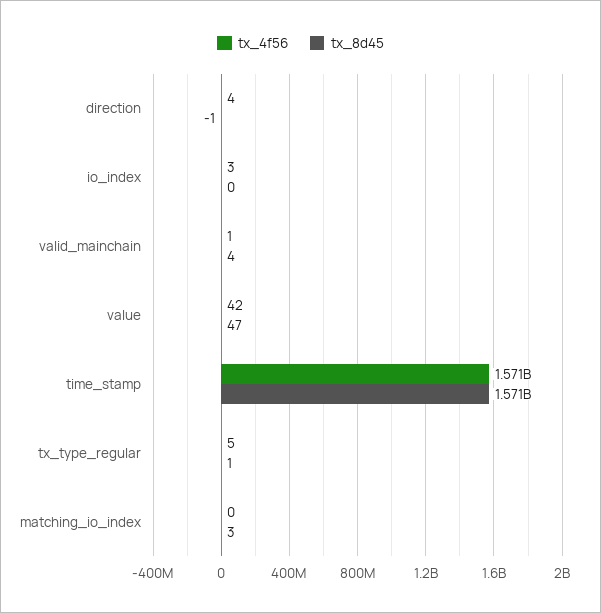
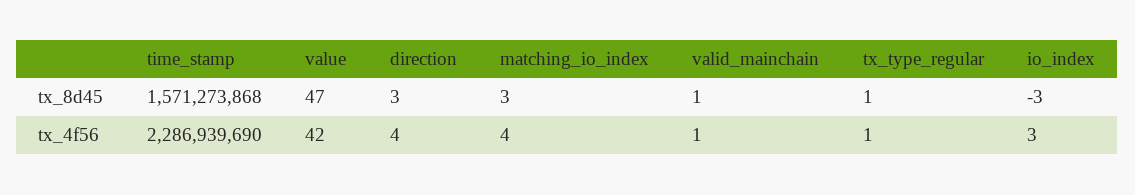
  {
    "tx_4f56": {
      "direction": 4,
      "io_index": 3,
      "valid_mainchain": 1,
      "value": 42,
-     "time_stamp": 1571000000,
+     "time_stamp": 2286939690,
-     "tx_type_regular": 5,
+     "tx_type_regular": 1,
-     "matching_io_index": 0
+     "matching_io_index": 4
    },
    "tx_8d45": {
-     "direction": -1,
+     "direction": 3,
-     "io_index": 0,
+     "io_index": -3,
-     "valid_mainchain": 4,
+     "valid_mainchain": 1,
      "value": 47,
      "time_stamp": 1571273868,
      "tx_type_regular": 1,
      "matching_io_index": 3
    }
  }

